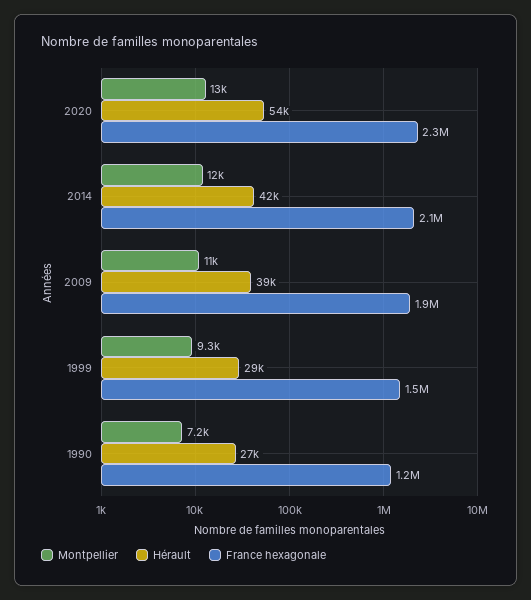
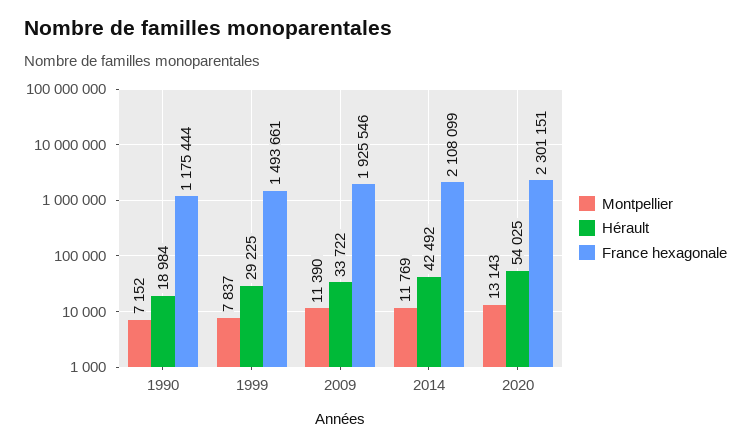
  {
    "Montpellier": {
      "2020": 13143,
      "2014": 11769,
      "2009": 11390,
-     "1999": 9300,
+     "1999": 7837,
      "1990": 7152
    },
    "Hérault": {
      "2020": 54025,
      "2014": 42492,
-     "2009": 39000,
+     "2009": 33722,
      "1999": 29225,
-     "1990": 27000
+     "1990": 18984
    },
    "France hexagonale": {
      "2020": 2301151,
      "2014": 2108099,
      "2009": 1925546,
      "1999": 1493661,
      "1990": 1175444
    }
  }

